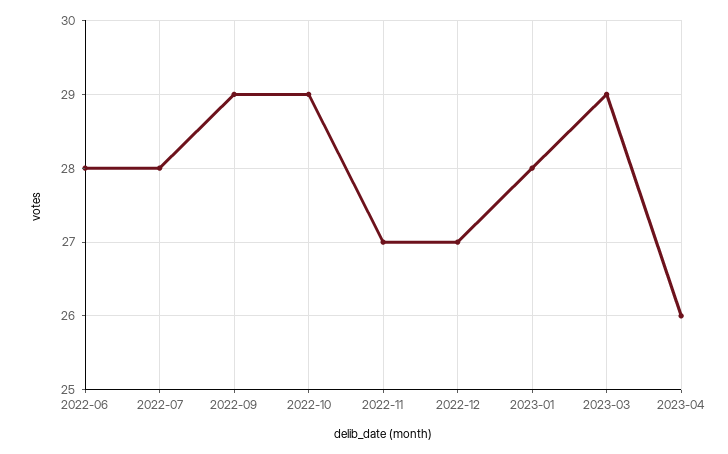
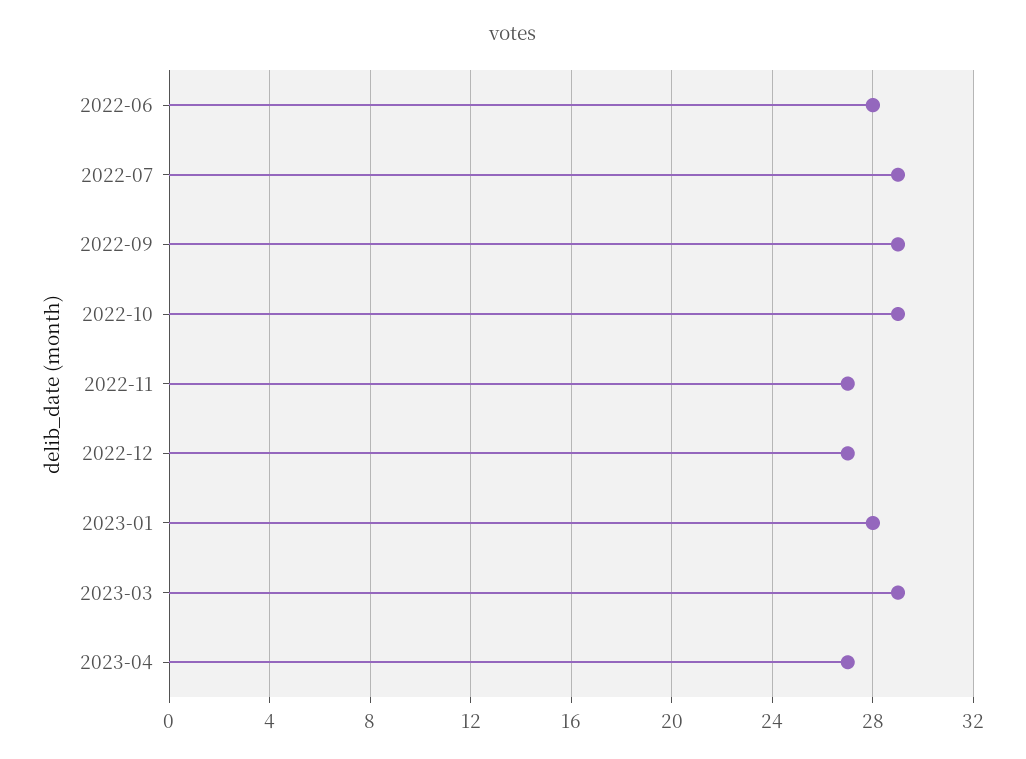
  {
    "2022-06": 28,
-   "2022-07": 28,
+   "2022-07": 29,
    "2022-09": 29,
    "2022-10": 29,
    "2022-11": 27,
    "2022-12": 27,
    "2023-01": 28,
    "2023-03": 29,
-   "2023-04": 26
+   "2023-04": 27
  }

